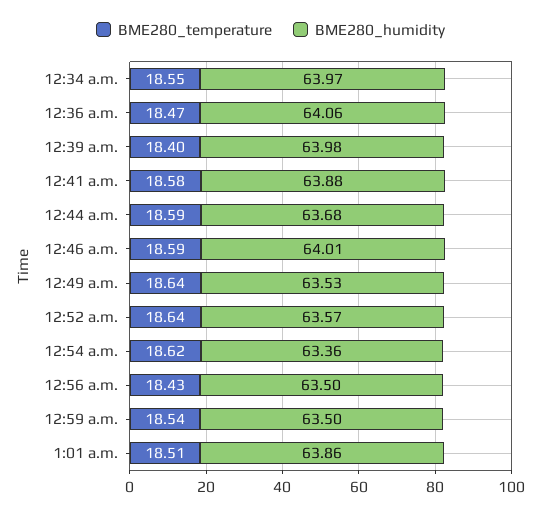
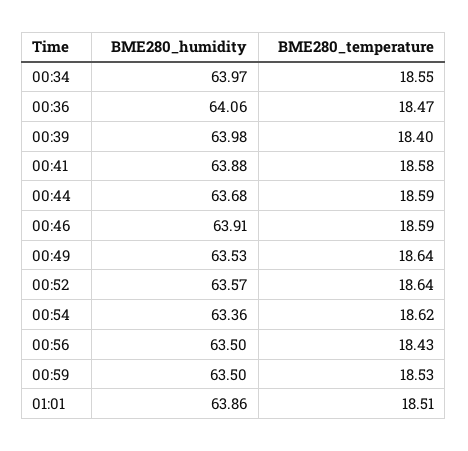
  {
    "BME280_temperature": {
      "12:34 a.m.": 18.55,
      "12:36 a.m.": 18.47,
      "12:39 a.m.": 18.4,
      "12:41 a.m.": 18.58,
      "12:44 a.m.": 18.59,
      "12:46 a.m.": 18.59,
      "12:49 a.m.": 18.64,
      "12:52 a.m.": 18.64,
      "12:54 a.m.": 18.62,
      "12:56 a.m.": 18.43,
-     "12:59 a.m.": 18.54,
+     "12:59 a.m.": 18.53,
      "1:01 a.m.": 18.51
    },
    "BME280_humidity": {
      "12:34 a.m.": 63.97,
      "12:36 a.m.": 64.06,
      "12:39 a.m.": 63.98,
      "12:41 a.m.": 63.88,
      "12:44 a.m.": 63.68,
-     "12:46 a.m.": 64.01,
+     "12:46 a.m.": 63.91,
      "12:49 a.m.": 63.53,
      "12:52 a.m.": 63.57,
      "12:54 a.m.": 63.36,
      "12:56 a.m.": 63.5,
      "12:59 a.m.": 63.5,
      "1:01 a.m.": 63.86
    }
  }

